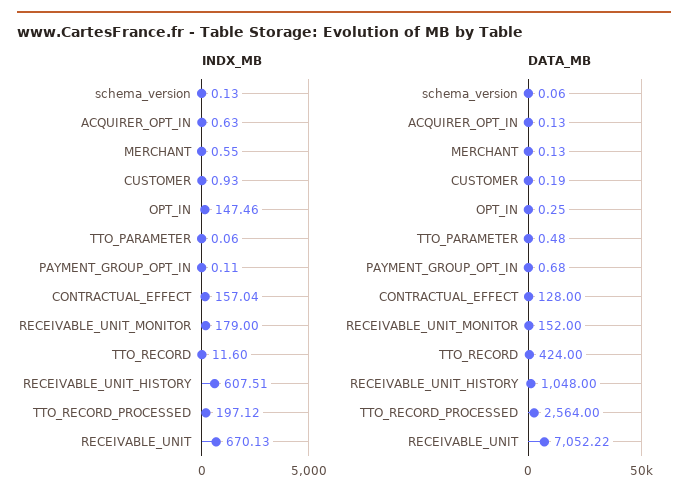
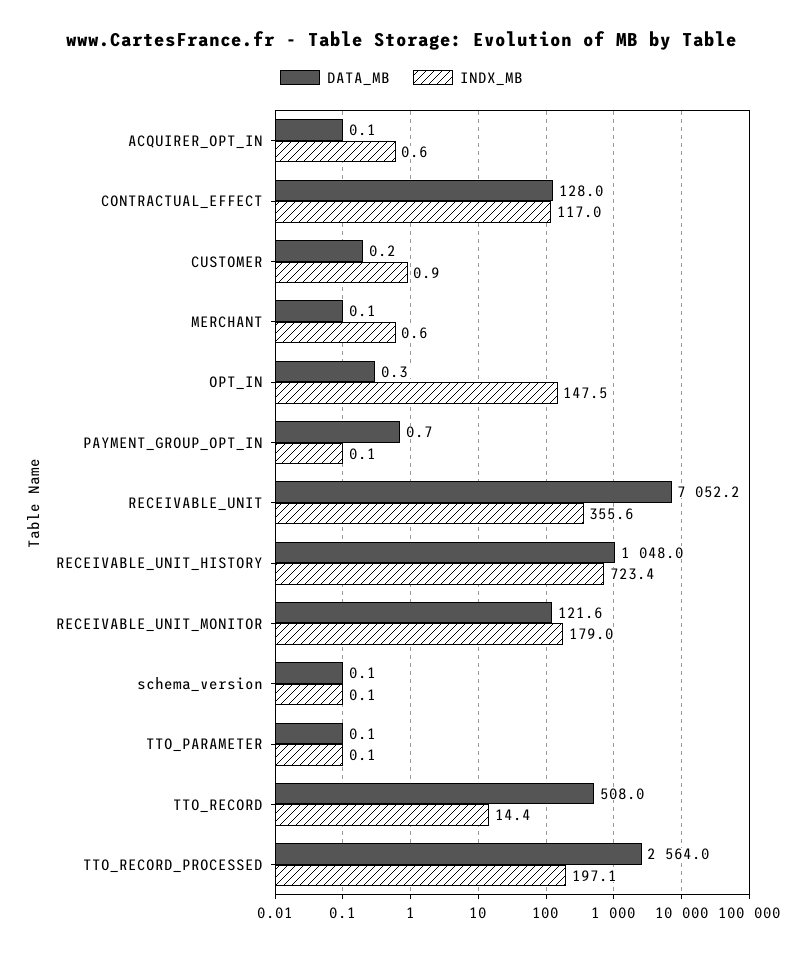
  {
    "INDX_MB": {
      "schema_version": 0.13,
      "ACQUIRER_OPT_IN": 0.63,
      "MERCHANT": 0.55,
      "CUSTOMER": 0.93,
      "OPT_IN": 147.46,
      "TTO_PARAMETER": 0.06,
      "PAYMENT_GROUP_OPT_IN": 0.11,
-     "CONTRACTUAL_EFFECT": 157.04,
+     "CONTRACTUAL_EFFECT": 117,
      "RECEIVABLE_UNIT_MONITOR": 179,
-     "TTO_RECORD": 11.6,
+     "TTO_RECORD": 14.4,
-     "RECEIVABLE_UNIT_HISTORY": 607.51,
+     "RECEIVABLE_UNIT_HISTORY": 723.4,
      "TTO_RECORD_PROCESSED": 197.12,
-     "RECEIVABLE_UNIT": 670.13
+     "RECEIVABLE_UNIT": 355.6
    },
    "DATA_MB": {
      "schema_version": 0.06,
      "ACQUIRER_OPT_IN": 0.13,
      "MERCHANT": 0.13,
      "CUSTOMER": 0.19,
      "OPT_IN": 0.25,
-     "TTO_PARAMETER": 0.48,
+     "TTO_PARAMETER": 0.1,
      "PAYMENT_GROUP_OPT_IN": 0.68,
      "CONTRACTUAL_EFFECT": 128,
-     "RECEIVABLE_UNIT_MONITOR": 152,
+     "RECEIVABLE_UNIT_MONITOR": 121.6,
-     "TTO_RECORD": 424,
+     "TTO_RECORD": 508,
      "RECEIVABLE_UNIT_HISTORY": 1048,
      "TTO_RECORD_PROCESSED": 2564,
      "RECEIVABLE_UNIT": 7052.22
    }
  }

